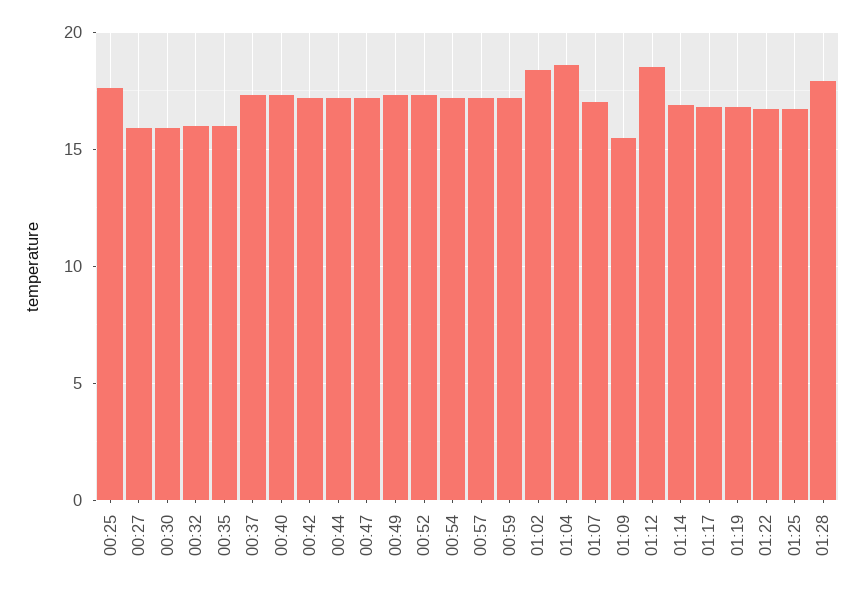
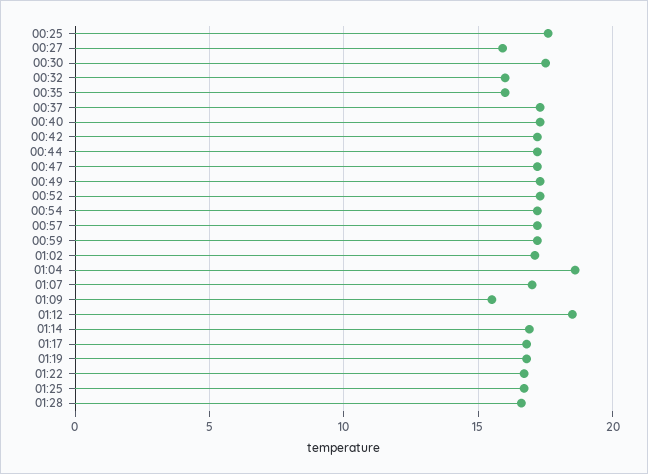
  {
    "00:25": 17.5,
    "00:27": 16,
-   "00:30": 16,
+   "00:30": 17.5,
    "00:32": 16,
    "00:35": 16,
    "00:37": 17.5,
    "00:40": 17.5,
    "00:42": 17,
    "00:44": 17,
    "00:47": 17,
    "00:49": 17.5,
    "00:52": 17.5,
    "00:54": 17,
    "00:57": 17,
    "00:59": 17,
-   "01:02": 18.5,
+   "01:02": 17,
    "01:04": 18.5,
    "01:07": 17,
    "01:09": 15.5,
    "01:12": 18.5,
    "01:14": 17,
    "01:17": 17,
    "01:19": 17,
    "01:22": 16.5,
    "01:25": 16.5,
-   "01:28": 18
+   "01:28": 16.5
  }

